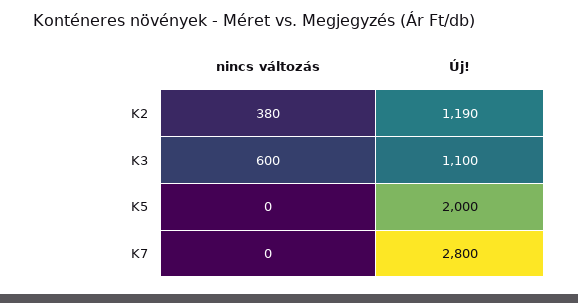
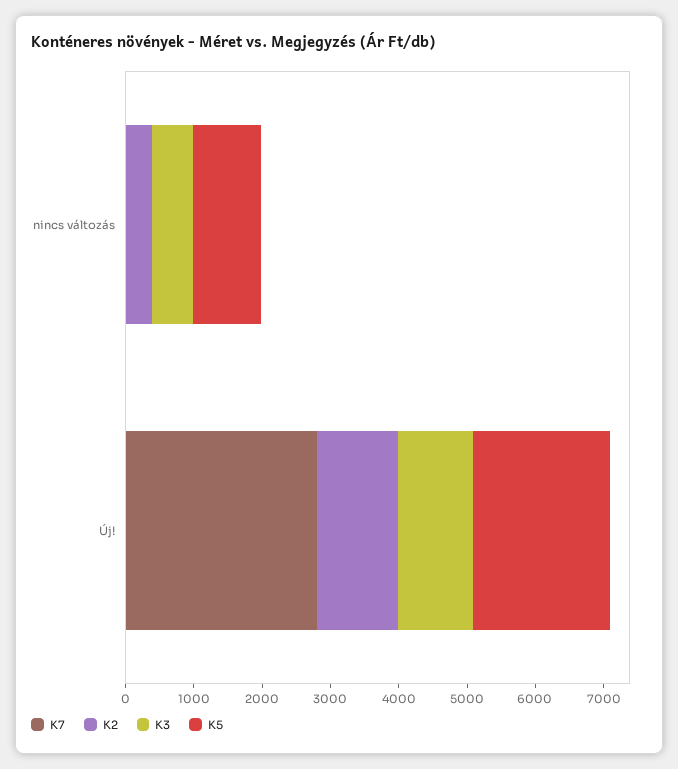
  {
    "K2": {
      "nincs változás": 380,
      "Új!": 1190
    },
    "K3": {
      "nincs változás": 600,
      "Új!": 1100
    },
    "K5": {
-     "nincs változás": 0,
+     "nincs változás": 1000,
      "Új!": 2000
    },
    "K7": {
      "nincs változás": 0,
      "Új!": 2800
    }
  }

